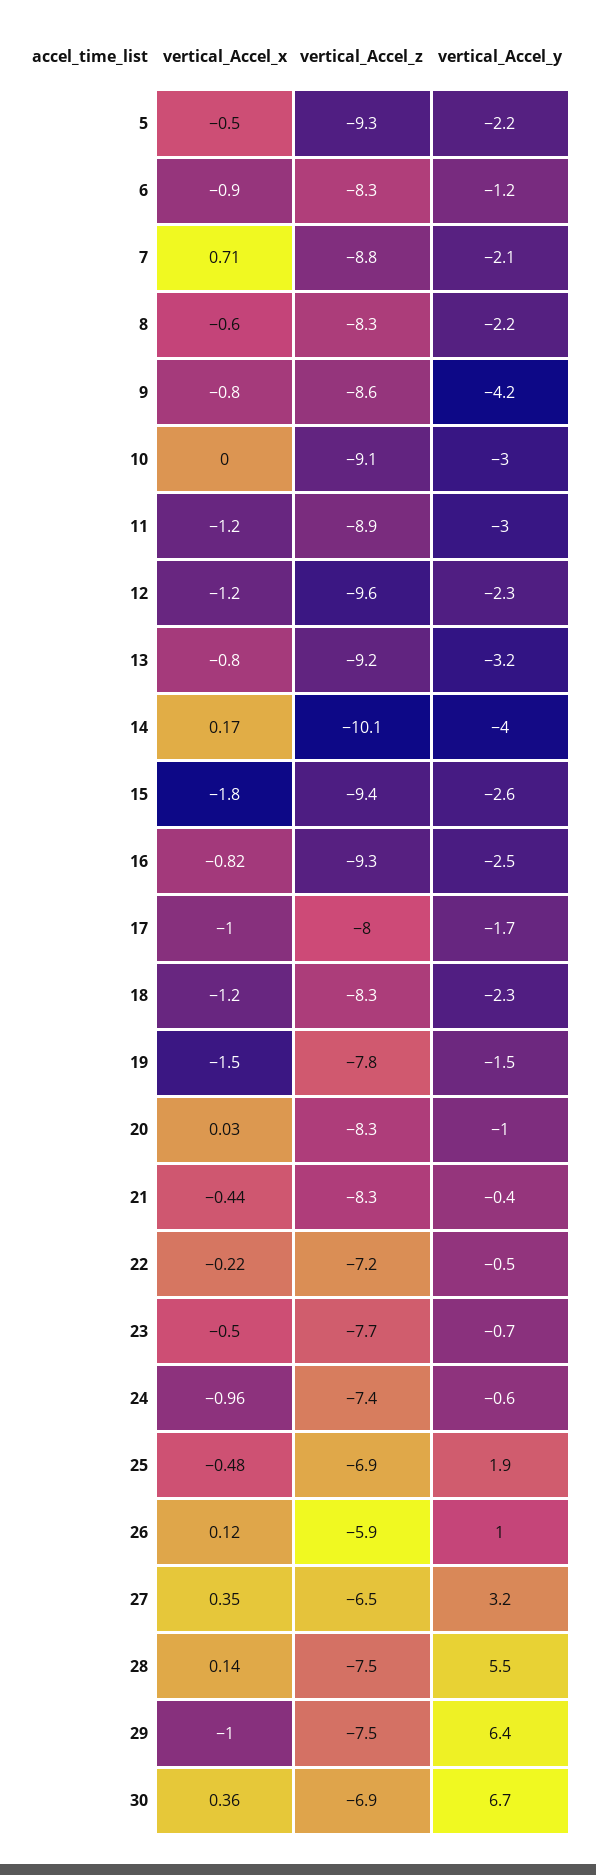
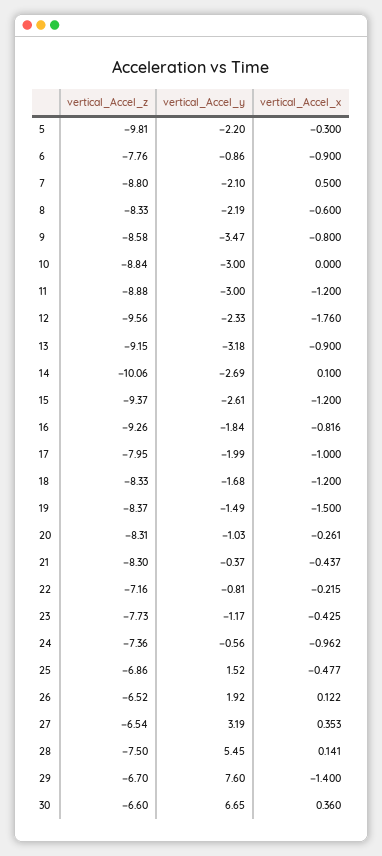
  {
    "vertical_Accel_x": {
-     "5": -0.5,
+     "5": -0.3,
      "6": -0.9,
-     "7": 0.71,
+     "7": 0.5,
      "8": -0.6,
      "9": -0.8,
      "10": 0,
      "11": -1.2,
-     "12": -1.2,
+     "12": -1.76,
-     "13": -0.8,
+     "13": -0.9,
-     "14": 0.17,
+     "14": 0.1,
-     "15": -1.8,
+     "15": -1.2,
      "16": -0.816,
      "17": -1,
      "18": -1.2,
      "19": -1.5,
-     "20": 0.03,
+     "20": -0.261,
      "21": -0.437,
      "22": -0.215,
-     "23": -0.5,
+     "23": -0.425,
      "24": -0.962,
      "25": -0.477,
      "26": 0.122,
      "27": 0.353,
      "28": 0.141,
-     "29": -1,
+     "29": -1.4,
      "30": 0.36
    },
    "vertical_Accel_z": {
-     "5": -9.3,
+     "5": -9.81,
-     "6": -8.3,
+     "6": -7.76,
      "7": -8.8,
      "8": -8.33,
      "9": -8.58,
-     "10": -9.1,
+     "10": -8.84,
      "11": -8.88,
      "12": -9.56,
      "13": -9.15,
      "14": -10.06,
      "15": -9.37,
      "16": -9.26,
      "17": -7.95,
      "18": -8.33,
-     "19": -7.8,
+     "19": -8.37,
      "20": -8.31,
      "21": -8.3,
      "22": -7.16,
      "23": -7.73,
      "24": -7.36,
      "25": -6.86,
-     "26": -5.9,
+     "26": -6.52,
      "27": -6.54,
      "28": -7.5,
-     "29": -7.5,
+     "29": -6.7,
-     "30": -6.9
+     "30": -6.6
    },
    "vertical_Accel_y": {
      "5": -2.2,
-     "6": -1.2,
+     "6": -0.86,
      "7": -2.1,
      "8": -2.19,
-     "9": -4.2,
+     "9": -3.47,
      "10": -3,
      "11": -3,
      "12": -2.33,
      "13": -3.18,
-     "14": -4,
+     "14": -2.69,
      "15": -2.61,
-     "16": -2.5,
+     "16": -1.84,
-     "17": -1.7,
+     "17": -1.99,
-     "18": -2.3,
+     "18": -1.68,
      "19": -1.49,
      "20": -1.03,
      "21": -0.37,
-     "22": -0.5,
+     "22": -0.81,
-     "23": -0.7,
+     "23": -1.17,
      "24": -0.56,
-     "25": 1.9,
+     "25": 1.52,
-     "26": 1,
+     "26": 1.92,
      "27": 3.19,
      "28": 5.45,
-     "29": 6.4,
+     "29": 7.6,
      "30": 6.65
    }
  }

